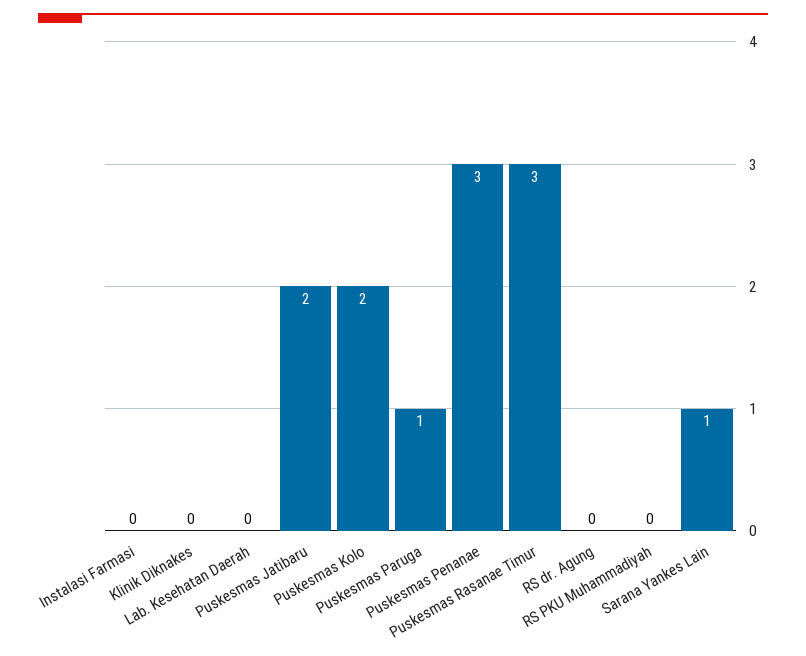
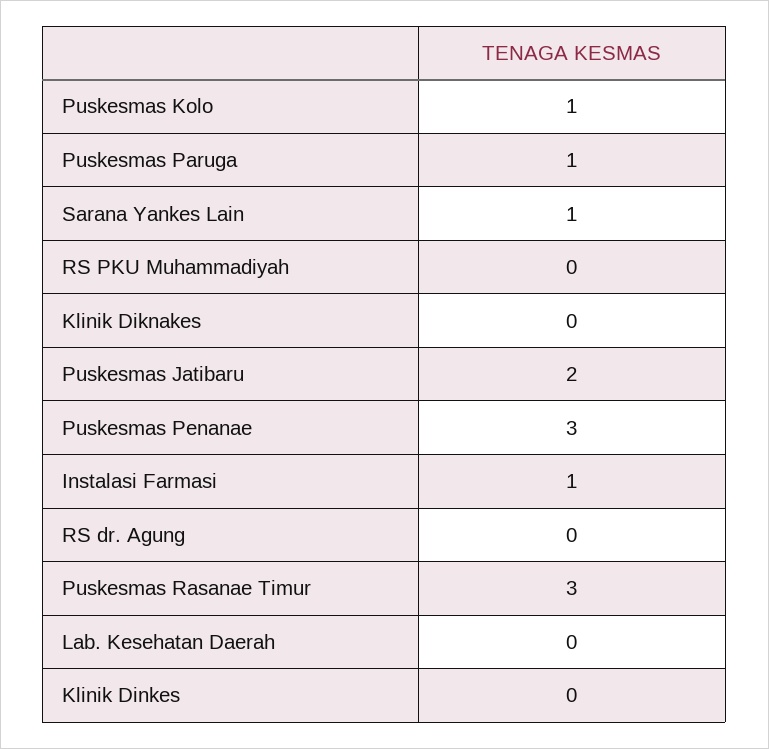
  {
-   "Instalasi Farmasi": 0,
+   "Instalasi Farmasi": 1,
    "Klinik Diknakes": 0,
    "Lab. Kesehatan Daerah": 0,
    "Puskesmas Jatibaru": 2,
-   "Puskesmas Kolo": 2,
+   "Puskesmas Kolo": 1,
    "Puskesmas Paruga": 1,
    "Puskesmas Penanae": 3,
    "Puskesmas Rasanae Timur": 3,
    "RS dr. Agung": 0,
    "RS PKU Muhammadiyah": 0,
-   "Sarana Yankes Lain": 1
+   "Sarana Yankes Lain": 1,
+   "Klinik Dinkes": 0
  }

